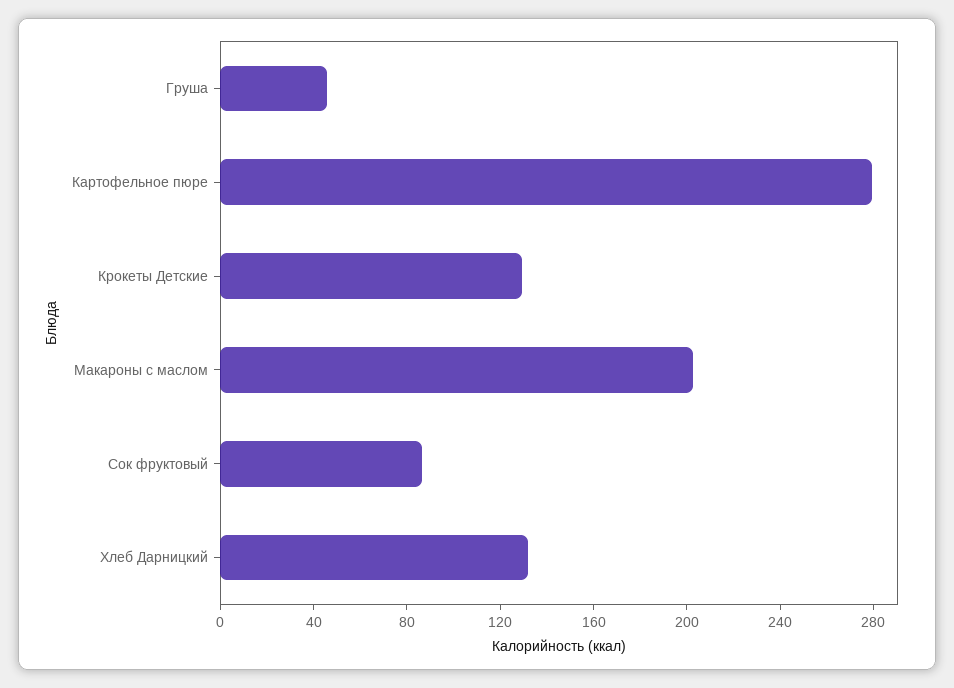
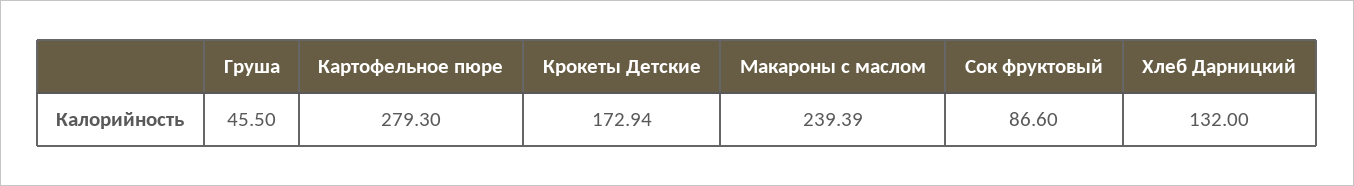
  {
    "Груша": 45.5,
    "Картофельное пюре": 279.3,
-   "Крокеты Детские": 130,
+   "Крокеты Детские": 172.94,
-   "Макароны с маслом": 200,
+   "Макароны с маслом": 239.39,
    "Сок фруктовый": 86.6,
    "Хлеб Дарницкий": 132
  }

